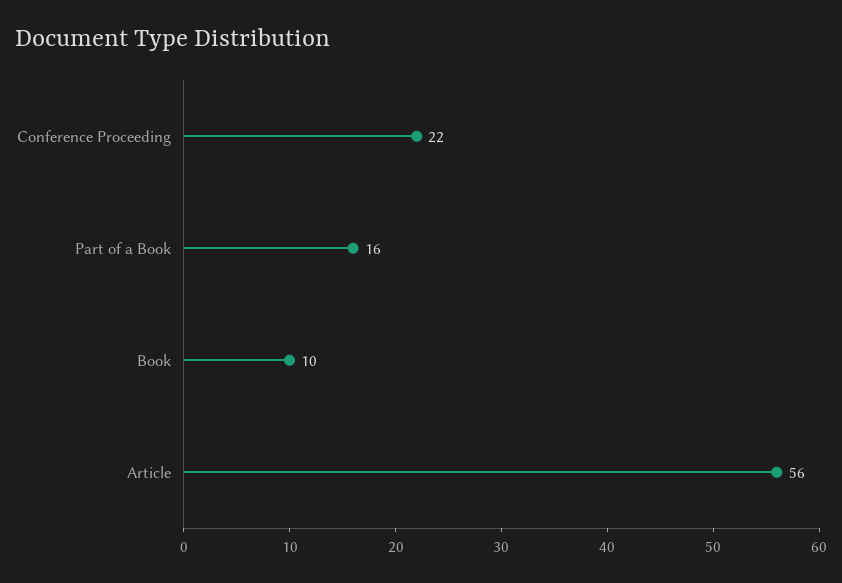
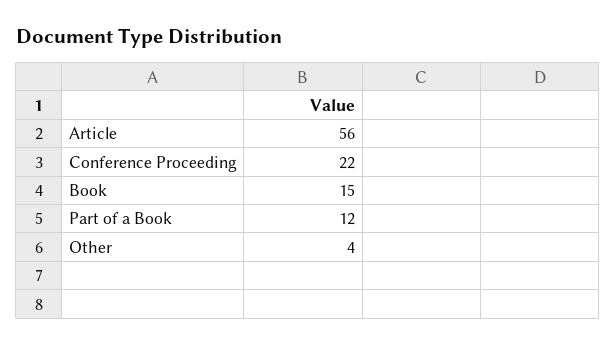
  {
    "Conference Proceeding": 22,
-   "Part of a Book": 16,
+   "Part of a Book": 12,
-   "Book": 10,
+   "Book": 15,
-   "Article": 56
+   "Article": 56,
+   "Other": 4
  }

